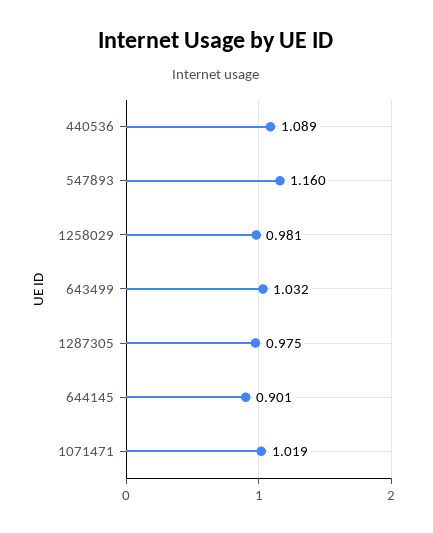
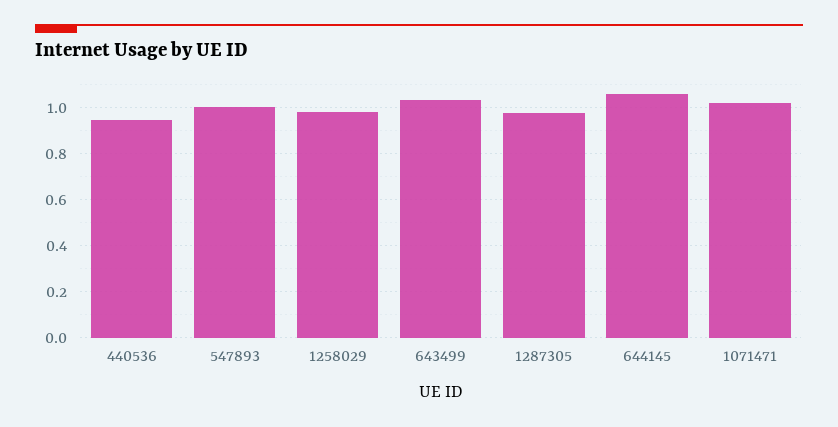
  {
-   "440536": 1.089,
+   "440536": 0.95,
-   "547893": 1.16,
+   "547893": 1,
    "1258029": 0.981,
    "643499": 1.032,
    "1287305": 0.975,
-   "644145": 0.901,
+   "644145": 1.05,
    "1071471": 1.019
  }

